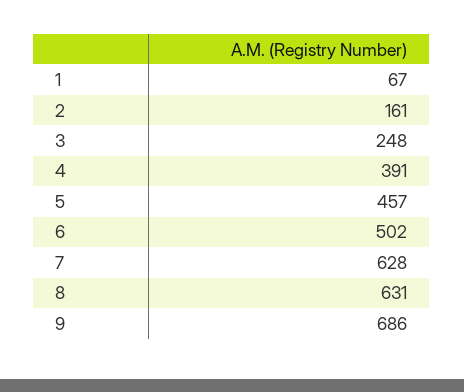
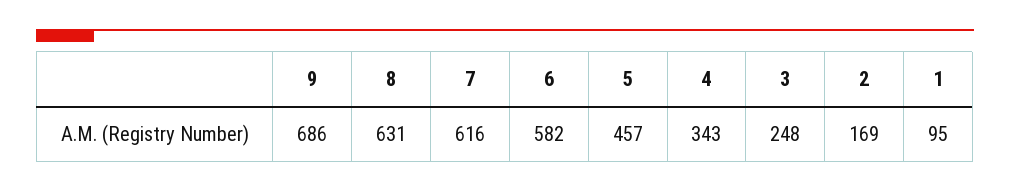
  {
-   "1": 67,
+   "1": 95,
-   "2": 161,
+   "2": 169,
    "3": 248,
-   "4": 391,
+   "4": 343,
    "5": 457,
-   "6": 502,
+   "6": 582,
-   "7": 628,
+   "7": 616,
    "8": 631,
    "9": 686
  }

